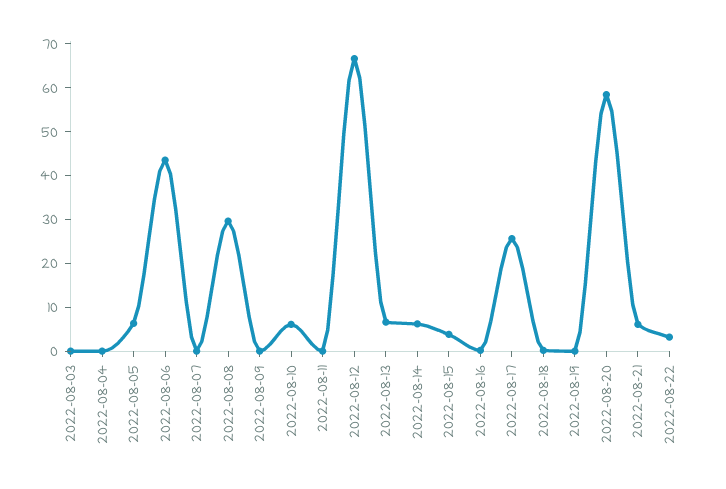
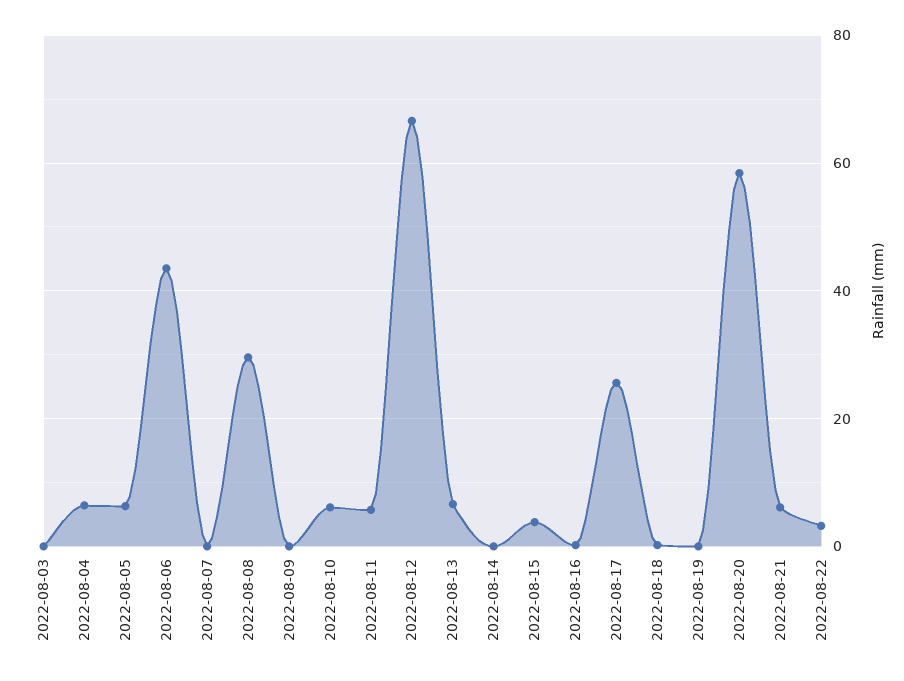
  {
    "2022-08-03": 0,
-   "2022-08-04": 0,
+   "2022-08-04": 6,
    "2022-08-05": 6,
    "2022-08-06": 44,
    "2022-08-07": 0,
    "2022-08-08": 30,
    "2022-08-09": 0,
    "2022-08-10": 6,
-   "2022-08-11": 0,
+   "2022-08-11": 6,
    "2022-08-12": 66,
    "2022-08-13": 6,
-   "2022-08-14": 6,
+   "2022-08-14": 0,
    "2022-08-15": 4,
    "2022-08-16": 0,
    "2022-08-17": 26,
    "2022-08-18": 0,
    "2022-08-19": 0,
    "2022-08-20": 58,
    "2022-08-21": 6,
    "2022-08-22": 4
  }

